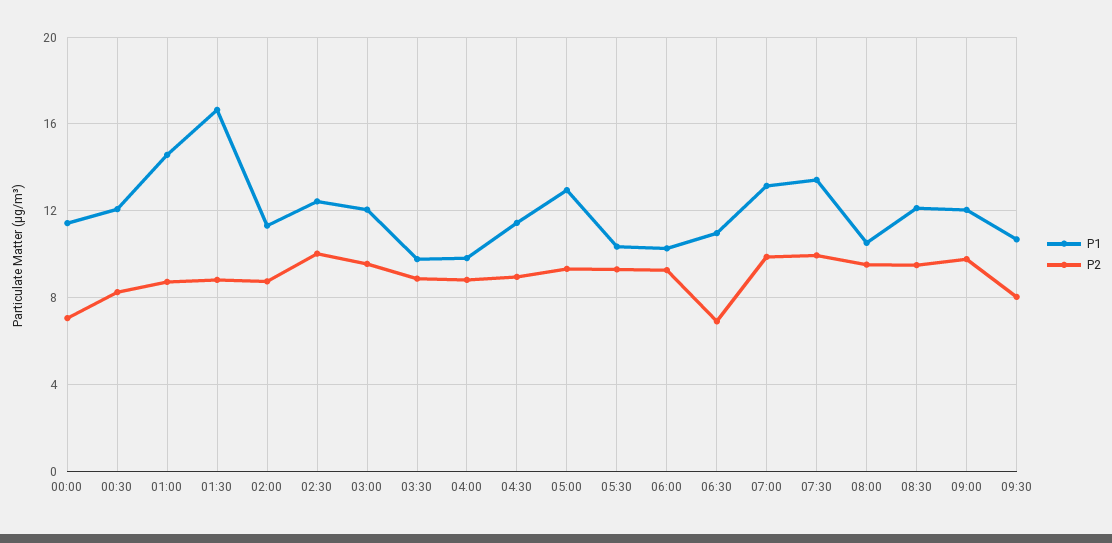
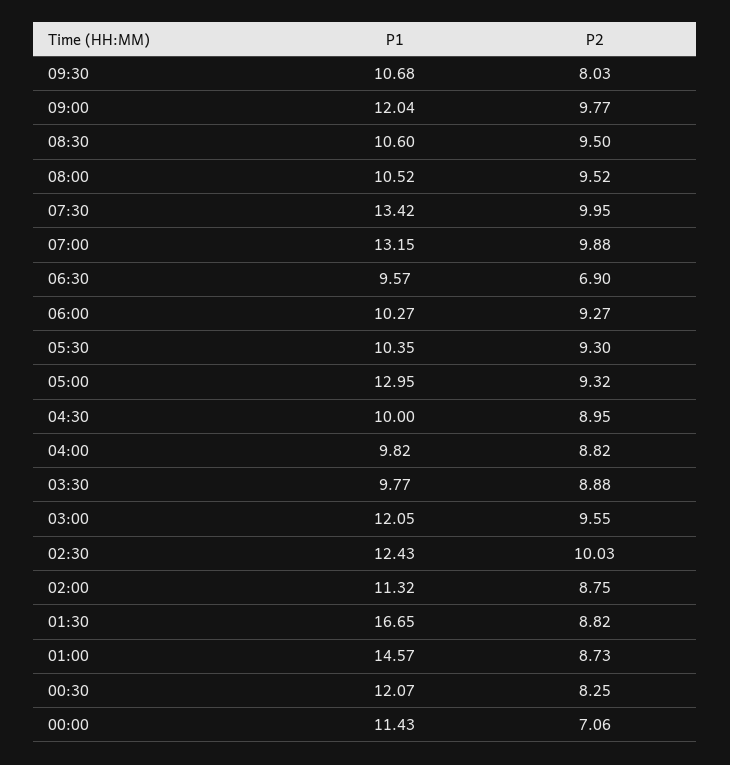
  {
    "P1": {
      "00:00": 11.43,
      "00:30": 12.07,
      "01:00": 14.57,
      "01:30": 16.65,
      "02:00": 11.32,
      "02:30": 12.43,
      "03:00": 12.05,
      "03:30": 9.77,
      "04:00": 9.82,
-     "04:30": 11.5,
+     "04:30": 10,
      "05:00": 12.95,
      "05:30": 10.35,
      "06:00": 10.27,
-     "06:30": 11,
+     "06:30": 9.57,
      "07:00": 13.15,
      "07:30": 13.42,
      "08:00": 10.52,
-     "08:30": 12,
+     "08:30": 10.6,
      "09:00": 12.04,
      "09:30": 10.68
    },
    "P2": {
      "00:00": 7.06,
      "00:30": 8.25,
      "01:00": 8.73,
      "01:30": 8.82,
      "02:00": 8.75,
      "02:30": 10.03,
      "03:00": 9.55,
      "03:30": 8.88,
      "04:00": 8.82,
      "04:30": 8.95,
      "05:00": 9.32,
      "05:30": 9.3,
      "06:00": 9.27,
      "06:30": 6.9,
      "07:00": 9.88,
      "07:30": 9.95,
      "08:00": 9.52,
      "08:30": 9.5,
      "09:00": 9.77,
      "09:30": 8.03
    }
  }

